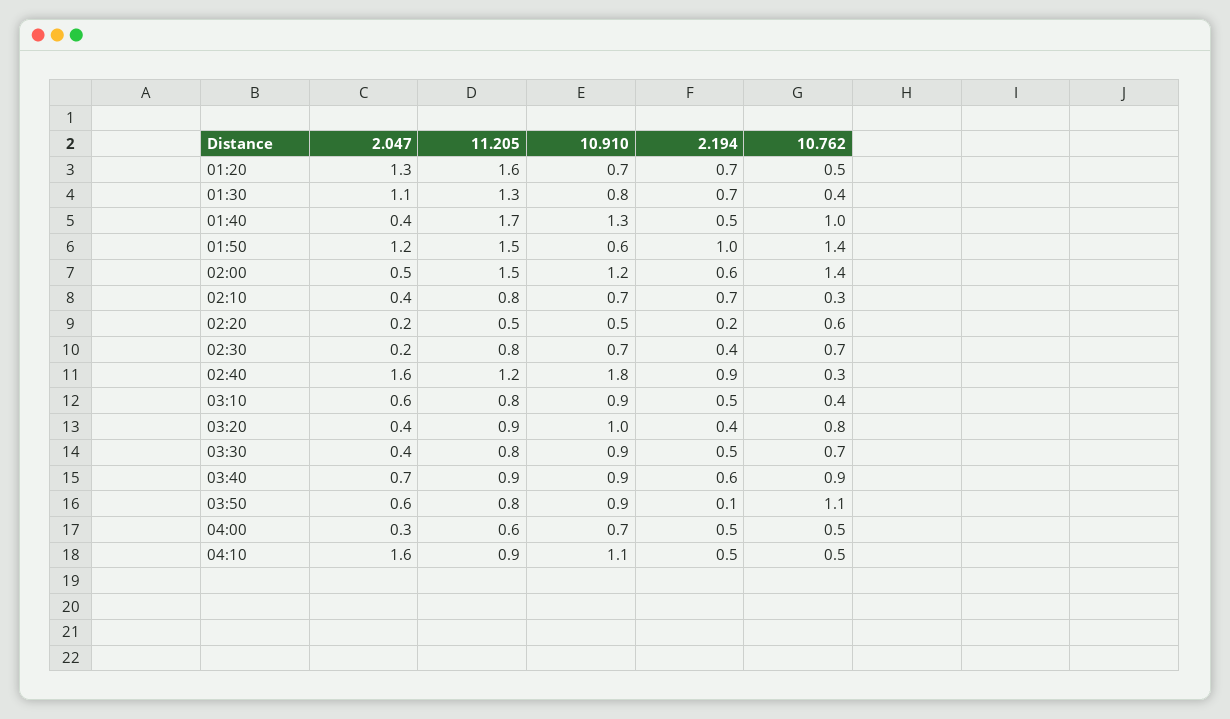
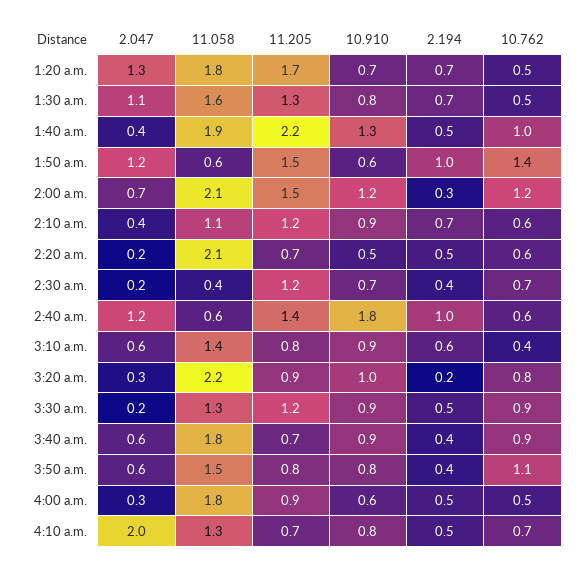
  {
    "2.047": {
      "01:20": 1.3,
      "01:30": 1.1,
      "01:40": 0.4,
      "01:50": 1.2,
-     "02:00": 0.5,
+     "02:00": 0.7,
      "02:10": 0.4,
      "02:20": 0.2,
      "02:30": 0.2,
-     "02:40": 1.6,
+     "02:40": 1.2,
      "03:10": 0.6,
-     "03:20": 0.4,
+     "03:20": 0.3,
-     "03:30": 0.4,
+     "03:30": 0.2,
-     "03:40": 0.7,
+     "03:40": 0.6,
      "03:50": 0.6,
      "04:00": 0.3,
-     "04:10": 1.6
+     "04:10": 2
    },
    "11.205": {
-     "01:20": 1.6,
+     "01:20": 1.7,
      "01:30": 1.3,
-     "01:40": 1.7,
+     "01:40": 2.2,
      "01:50": 1.5,
      "02:00": 1.5,
-     "02:10": 0.8,
+     "02:10": 1.2,
-     "02:20": 0.5,
+     "02:20": 0.7,
-     "02:30": 0.8,
+     "02:30": 1.2,
-     "02:40": 1.2,
+     "02:40": 1.4,
      "03:10": 0.8,
      "03:20": 0.9,
-     "03:30": 0.8,
+     "03:30": 1.2,
-     "03:40": 0.9,
+     "03:40": 0.7,
      "03:50": 0.8,
-     "04:00": 0.6,
+     "04:00": 0.9,
-     "04:10": 0.9
+     "04:10": 0.7
    },
    "10.910": {
      "01:20": 0.7,
      "01:30": 0.8,
      "01:40": 1.3,
      "01:50": 0.6,
      "02:00": 1.2,
-     "02:10": 0.7,
+     "02:10": 0.9,
      "02:20": 0.5,
      "02:30": 0.7,
      "02:40": 1.8,
      "03:10": 0.9,
      "03:20": 1,
      "03:30": 0.9,
      "03:40": 0.9,
-     "03:50": 0.9,
+     "03:50": 0.8,
-     "04:00": 0.7,
+     "04:00": 0.6,
-     "04:10": 1.1
+     "04:10": 0.8
    },
    "2.194": {
      "01:20": 0.7,
      "01:30": 0.7,
      "01:40": 0.5,
      "01:50": 1,
-     "02:00": 0.6,
+     "02:00": 0.3,
      "02:10": 0.7,
-     "02:20": 0.2,
+     "02:20": 0.5,
      "02:30": 0.4,
-     "02:40": 0.9,
+     "02:40": 1,
-     "03:10": 0.5,
+     "03:10": 0.6,
-     "03:20": 0.4,
+     "03:20": 0.2,
      "03:30": 0.5,
-     "03:40": 0.6,
+     "03:40": 0.4,
-     "03:50": 0.1,
+     "03:50": 0.4,
      "04:00": 0.5,
      "04:10": 0.5
    },
    "10.762": {
      "01:20": 0.5,
-     "01:30": 0.4,
+     "01:30": 0.5,
      "01:40": 1,
      "01:50": 1.4,
-     "02:00": 1.4,
+     "02:00": 1.2,
-     "02:10": 0.3,
+     "02:10": 0.6,
      "02:20": 0.6,
      "02:30": 0.7,
-     "02:40": 0.3,
+     "02:40": 0.6,
      "03:10": 0.4,
      "03:20": 0.8,
-     "03:30": 0.7,
+     "03:30": 0.9,
      "03:40": 0.9,
      "03:50": 1.1,
      "04:00": 0.5,
-     "04:10": 0.5
+     "04:10": 0.7
-   }
+   },
+   "11.058": {
+     "01:20": 1.8,
+     "01:30": 1.6,
+     "01:40": 1.9,
+     "01:50": 0.6,
+     "02:00": 2.1,
+     "02:10": 1.1,
+     "02:20": 2.1,
+     "02:30": 0.4,
+     "02:40": 0.6,
+     "03:10": 1.4,
+     "03:20": 2.2,
+     "03:30": 1.3,
+     "03:40": 1.8,
+     "03:50": 1.5,
+     "04:00": 1.8,
+     "04:10": 1.3
+   }
  }

